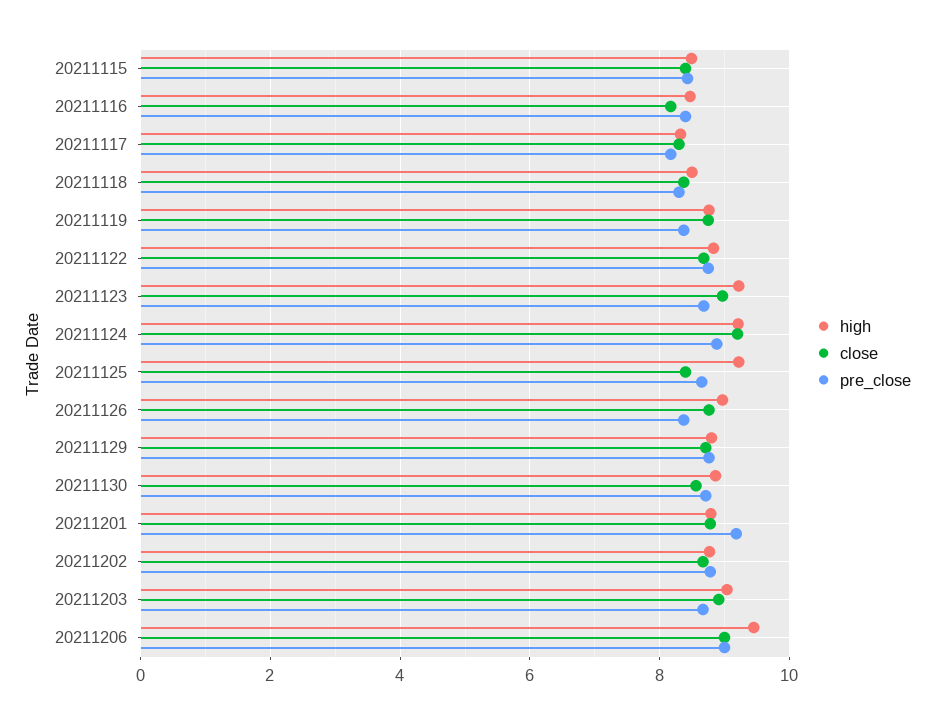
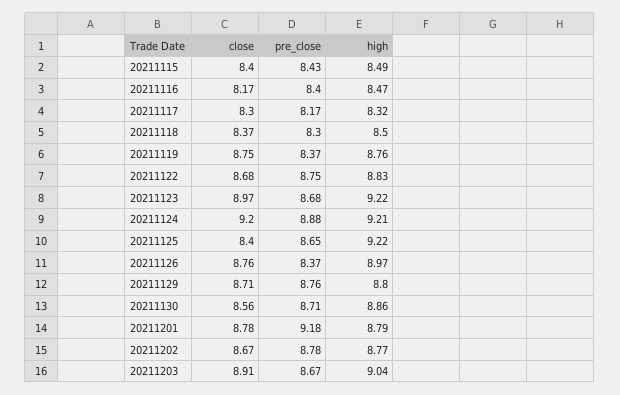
  {
    "high": {
      "20211115": 8.49,
      "20211116": 8.47,
      "20211117": 8.32,
      "20211118": 8.5,
      "20211119": 8.76,
      "20211122": 8.83,
      "20211123": 9.22,
      "20211124": 9.21,
      "20211125": 9.22,
      "20211126": 8.97,
      "20211129": 8.8,
      "20211130": 8.86,
      "20211201": 8.79,
      "20211202": 8.77,
-     "20211203": 9.04,
+     "20211203": 9.04
-     "20211206": 9.4
    },
    "close": {
      "20211115": 8.4,
      "20211116": 8.17,
      "20211117": 8.3,
      "20211118": 8.37,
      "20211119": 8.75,
      "20211122": 8.68,
      "20211123": 8.97,
      "20211124": 9.2,
      "20211125": 8.4,
      "20211126": 8.76,
      "20211129": 8.71,
      "20211130": 8.56,
      "20211201": 8.78,
      "20211202": 8.67,
-     "20211203": 8.91,
+     "20211203": 8.91
-     "20211206": 9
    },
    "pre_close": {
      "20211115": 8.43,
      "20211116": 8.4,
      "20211117": 8.17,
      "20211118": 8.3,
      "20211119": 8.37,
      "20211122": 8.75,
      "20211123": 8.68,
      "20211124": 8.88,
      "20211125": 8.65,
      "20211126": 8.37,
      "20211129": 8.76,
      "20211130": 8.71,
      "20211201": 9.18,
      "20211202": 8.78,
-     "20211203": 8.67,
+     "20211203": 8.67
-     "20211206": 9
    }
  }

